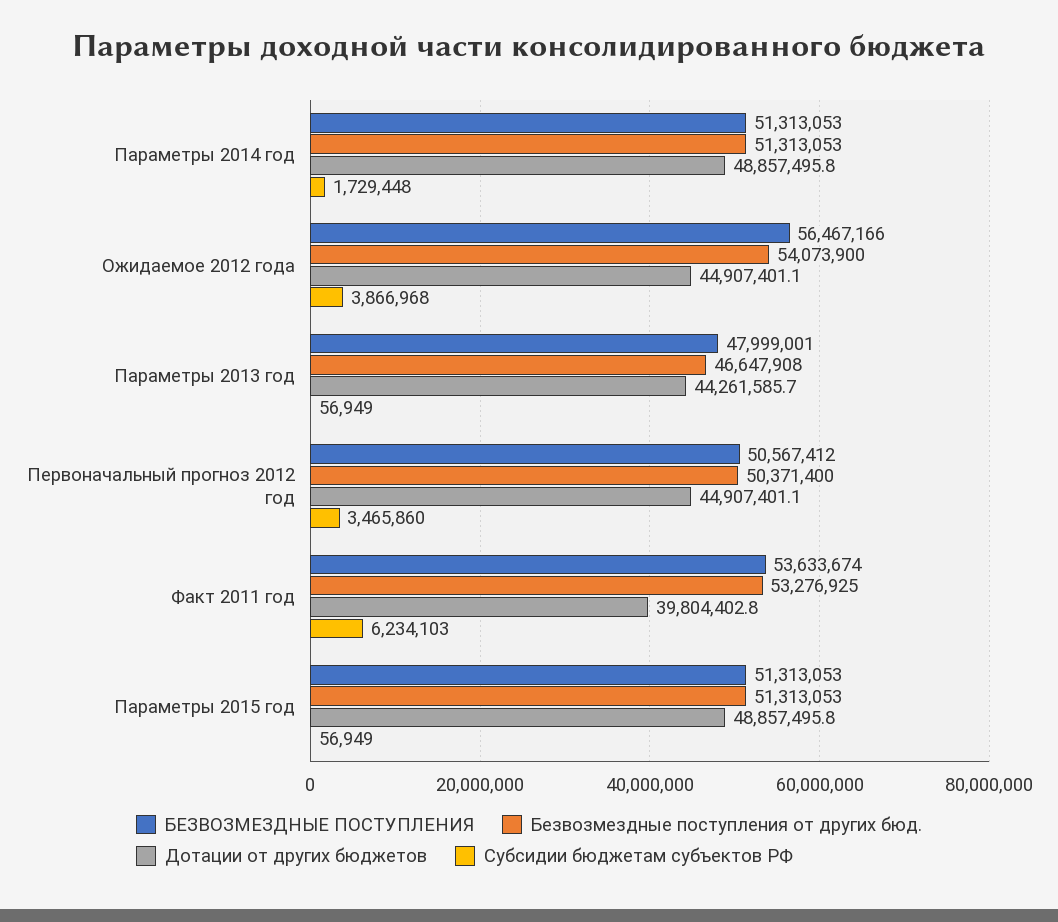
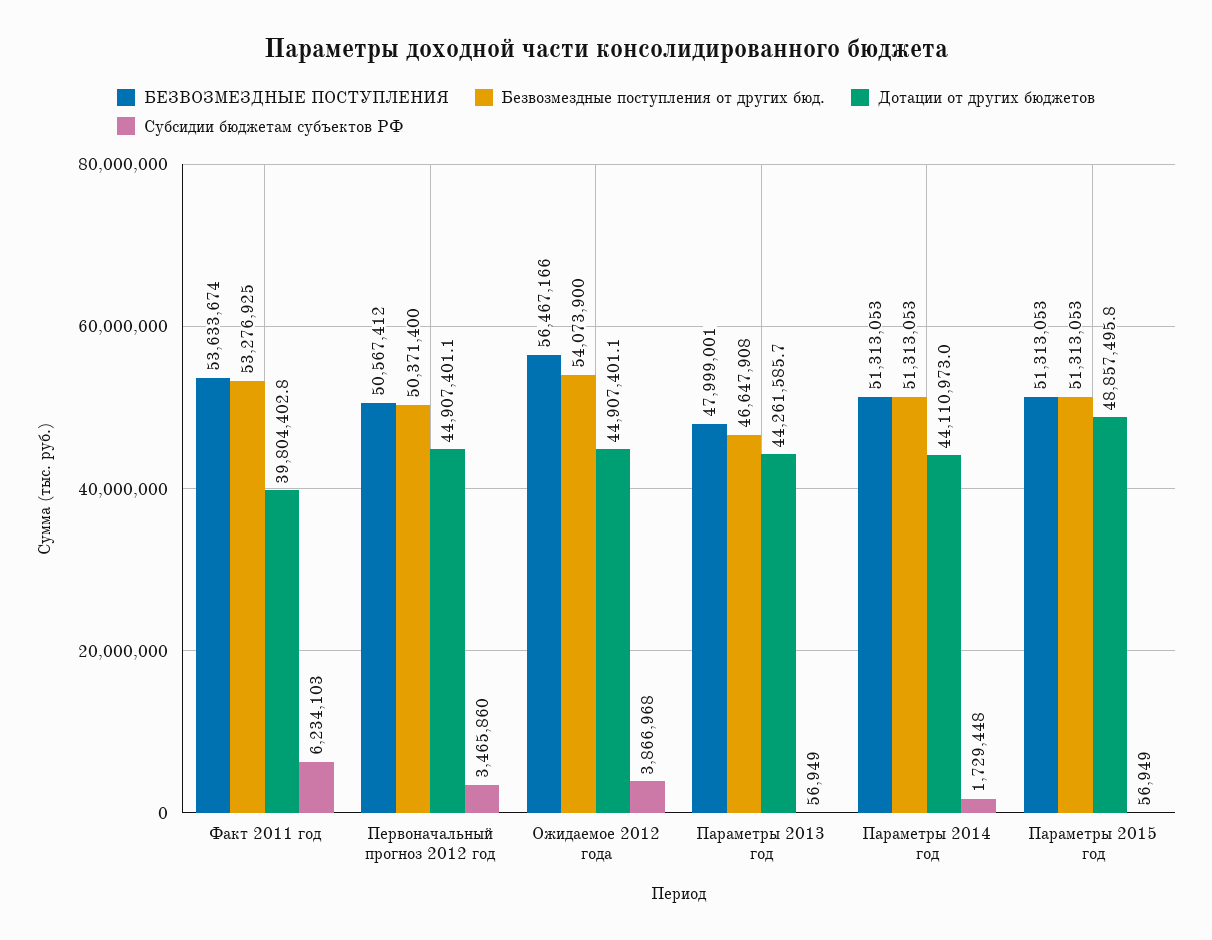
  {
    "БЕЗВОЗМЕЗДНЫЕ ПОСТУПЛЕНИЯ": {
      "Параметры 2014 год": 51313053,
      "Ожидаемое 2012 года": 56467166,
      "Параметры 2013 год": 47999001,
      "Первоначальный прогноз 2012 год": 50567412,
      "Факт 2011 год": 53633674,
      "Параметры 2015 год": 51313053
    },
    "Безвозмездные поступления от других бюд.": {
      "Параметры 2014 год": 51313053,
      "Ожидаемое 2012 года": 54073900,
      "Параметры 2013 год": 46647908,
      "Первоначальный прогноз 2012 год": 50371400,
      "Факт 2011 год": 53276925,
      "Параметры 2015 год": 51313053
    },
    "Дотации от других бюджетов": {
-     "Параметры 2014 год": 48857495.8,
+     "Параметры 2014 год": 44110973,
      "Ожидаемое 2012 года": 44907401.1,
      "Параметры 2013 год": 44261585.7,
      "Первоначальный прогноз 2012 год": 44907401.1,
      "Факт 2011 год": 39804402.8,
      "Параметры 2015 год": 48857495.8
    },
    "Субсидии бюджетам субъектов РФ": {
      "Параметры 2014 год": 1729448,
      "Ожидаемое 2012 года": 3866968,
      "Параметры 2013 год": 56949,
      "Первоначальный прогноз 2012 год": 3465860,
      "Факт 2011 год": 6234103,
      "Параметры 2015 год": 56949
    }
  }

